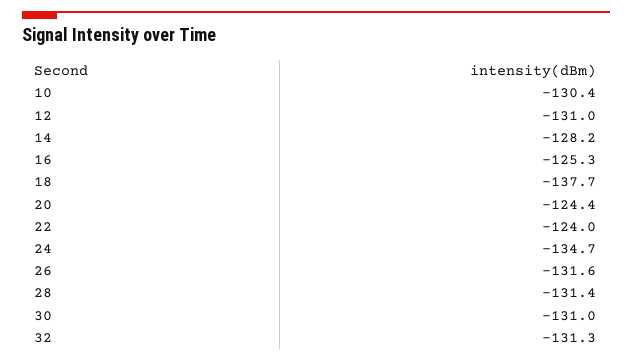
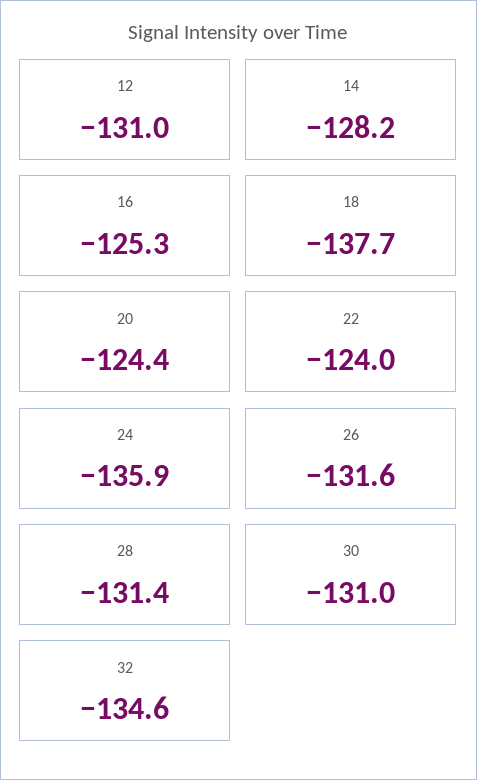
  {
-   "10": -130.4,
    "12": -131,
    "14": -128.2,
    "16": -125.3,
    "18": -137.7,
    "20": -124.4,
    "22": -124,
-   "24": -134.7,
+   "24": -135.9,
    "26": -131.6,
    "28": -131.4,
    "30": -131,
-   "32": -131.3
+   "32": -134.6
  }

